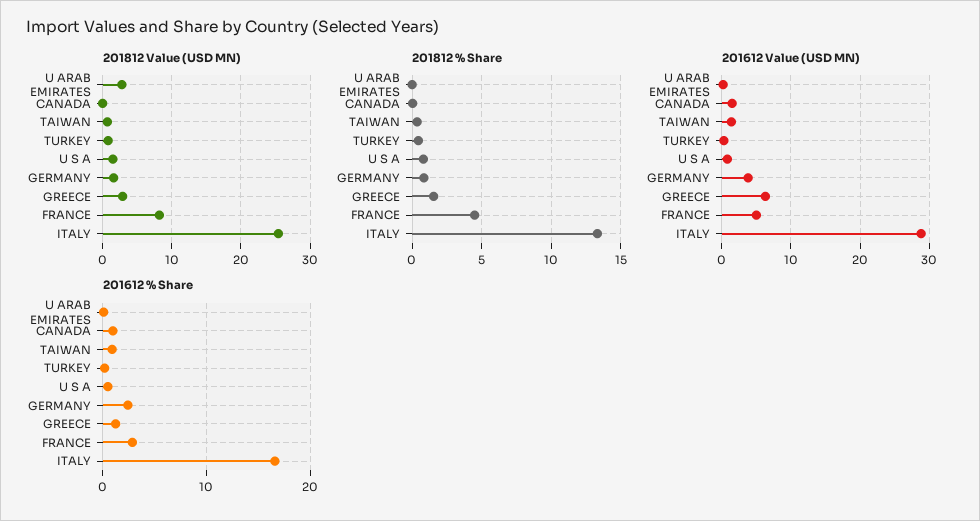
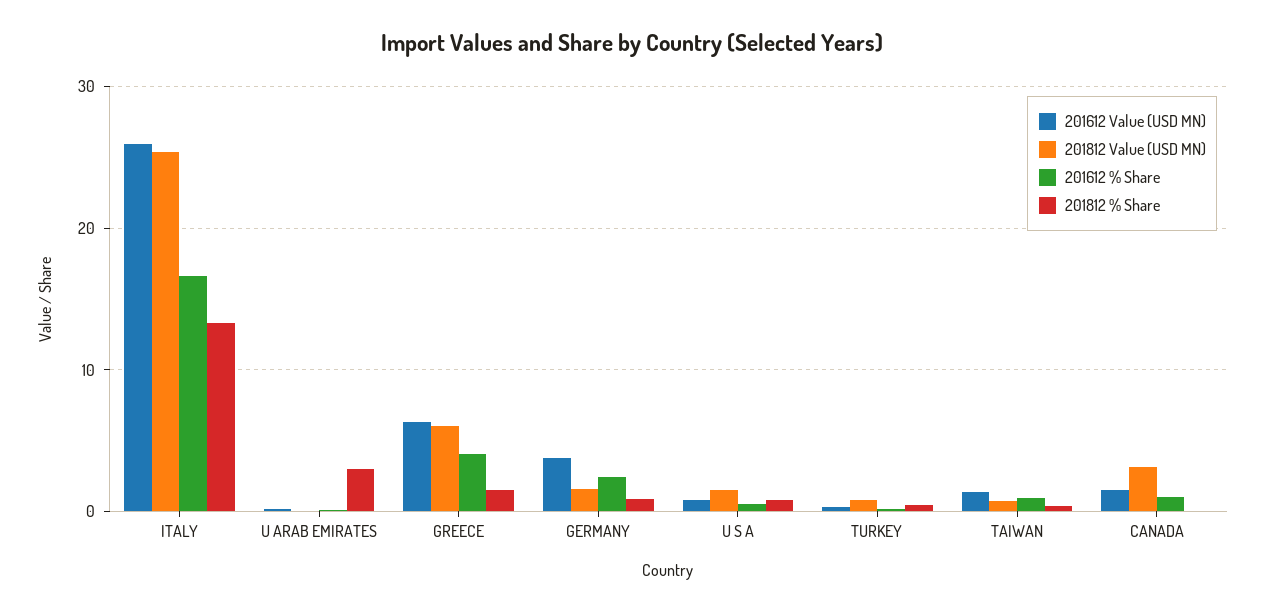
  {
    "201812 Value (USD MN)": {
-     "U ARAB EMIRATES": 3,
+     "U ARAB EMIRATES": 0,
-     "CANADA": 0,
+     "CANADA": 3,
      "TAIWAN": 1,
      "TURKEY": 1,
      "U S A": 2,
      "GERMANY": 2,
-     "GREECE": 3,
+     "GREECE": 6,
-     "FRANCE": 8,
      "ITALY": 25
    },
    "201812 % Share": {
-     "U ARAB EMIRATES": 0,
+     "U ARAB EMIRATES": 3,
      "CANADA": 0,
      "TAIWAN": 0.5,
      "TURKEY": 0.5,
      "U S A": 1,
      "GERMANY": 1,
      "GREECE": 1.5,
-     "FRANCE": 4.5,
      "ITALY": 13.5
    },
    "201612 Value (USD MN)": {
      "U ARAB EMIRATES": 0,
      "CANADA": 2,
      "TAIWAN": 1,
      "TURKEY": 0,
      "U S A": 1,
      "GERMANY": 4,
      "GREECE": 6,
-     "FRANCE": 5,
-     "ITALY": 29
+     "ITALY": 26
    },
    "201612 % Share": {
      "U ARAB EMIRATES": 0,
      "CANADA": 1,
      "TAIWAN": 1,
      "TURKEY": 0,
      "U S A": 1,
      "GERMANY": 2,
-     "GREECE": 1,
+     "GREECE": 4,
-     "FRANCE": 3,
      "ITALY": 17
    }
  }

